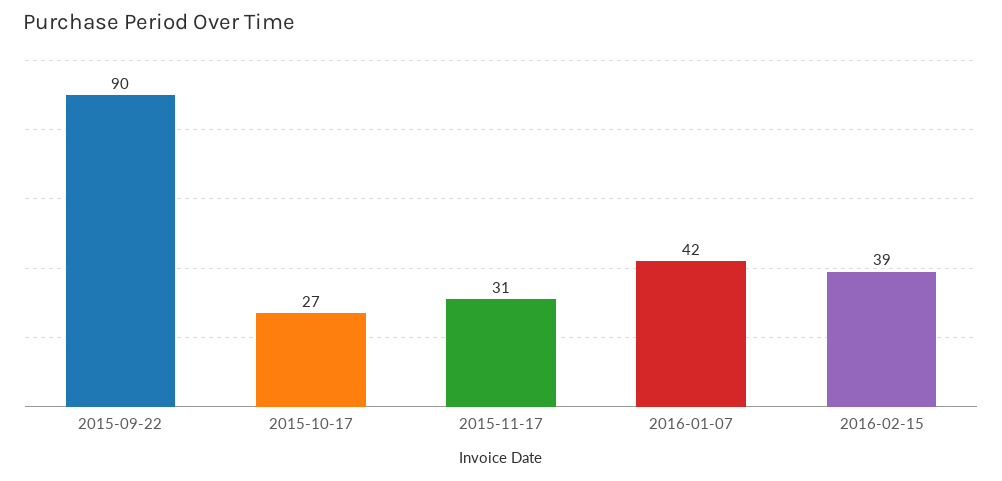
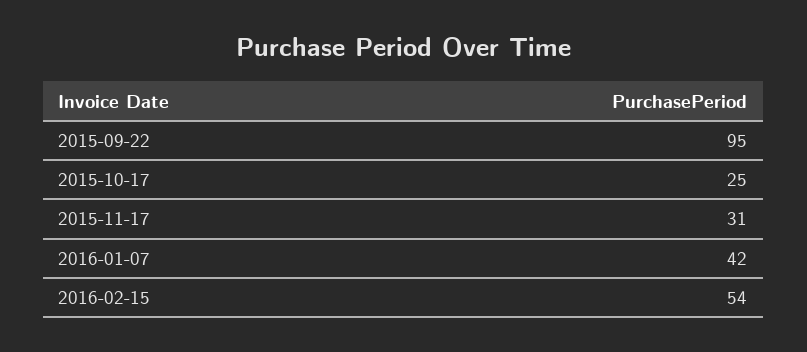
  {
-   "2015-09-22": 90,
+   "2015-09-22": 95,
-   "2015-10-17": 27,
+   "2015-10-17": 25,
    "2015-11-17": 31,
    "2016-01-07": 42,
-   "2016-02-15": 39
+   "2016-02-15": 54
  }

